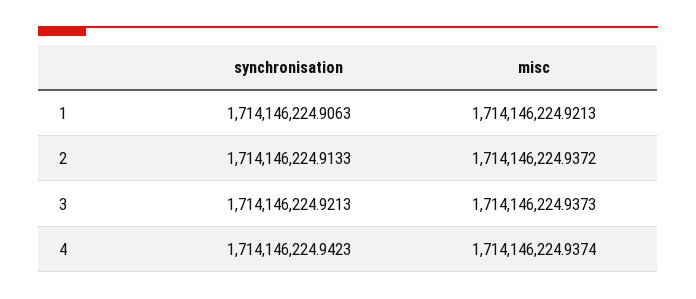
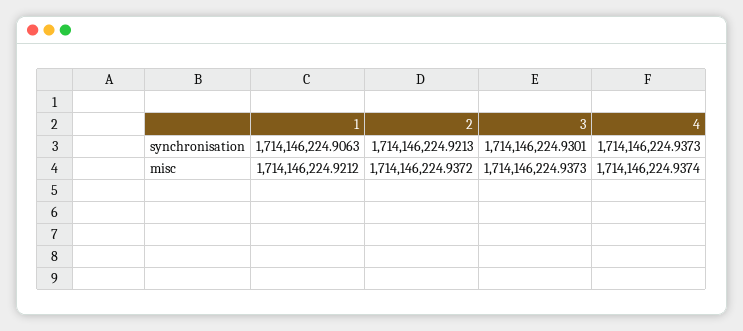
  {
    "synchronisation": {
      "1": 1714146224.9063,
-     "2": 1714146224.9133,
+     "2": 1714146224.9213,
-     "3": 1714146224.9213,
+     "3": 1714146224.9301,
-     "4": 1714146224.9423
+     "4": 1714146224.9373
    },
    "misc": {
-     "1": 1714146224.9213,
+     "1": 1714146224.9212,
      "2": 1714146224.9372,
      "3": 1714146224.9373,
      "4": 1714146224.9374
    }
  }

